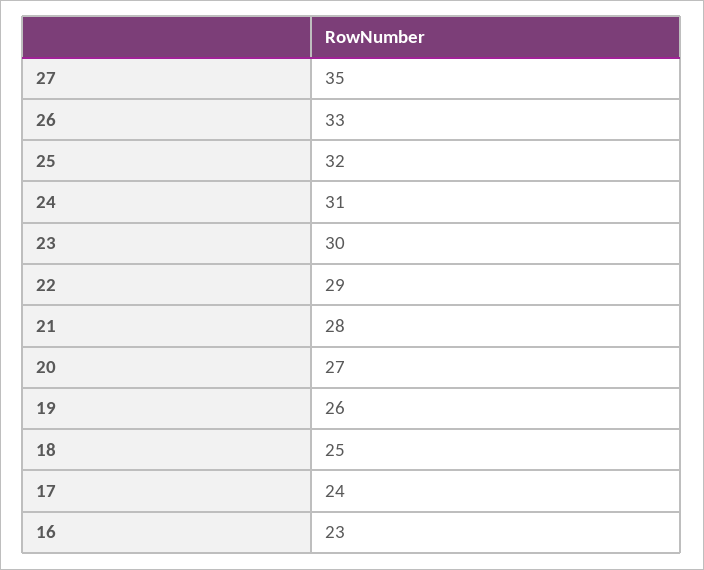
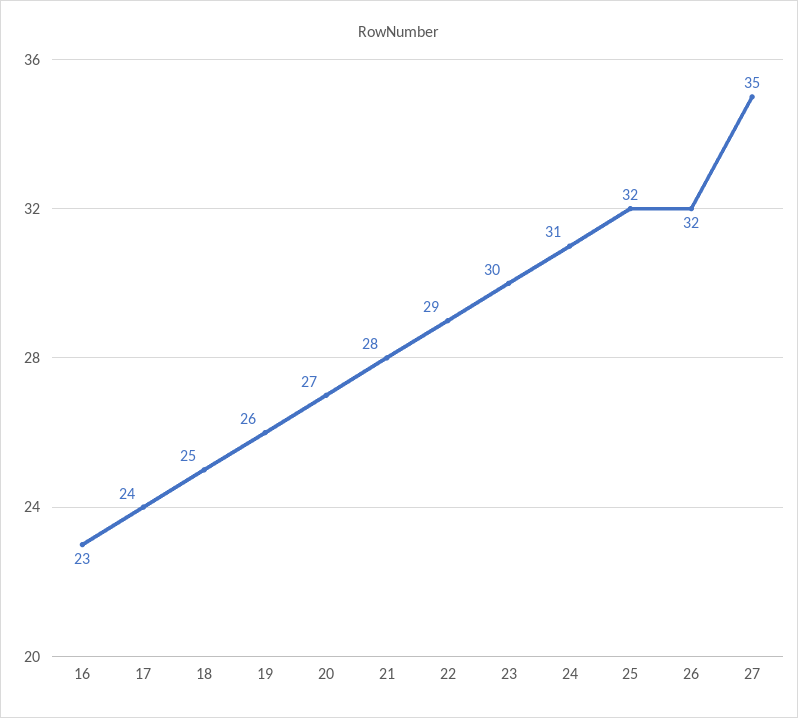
  {
    "27": 35,
-   "26": 33,
+   "26": 32,
    "25": 32,
    "24": 31,
    "23": 30,
    "22": 29,
    "21": 28,
    "20": 27,
    "19": 26,
    "18": 25,
    "17": 24,
    "16": 23
  }

